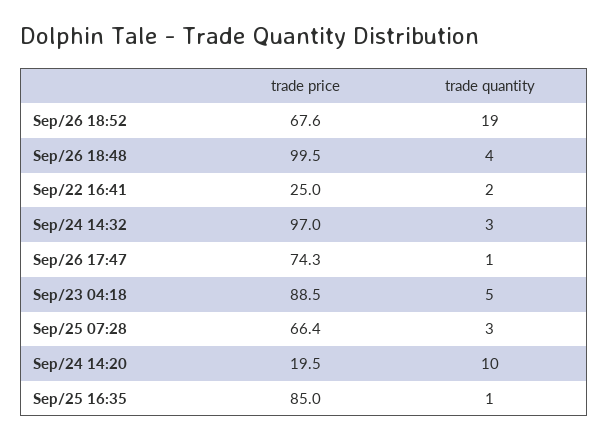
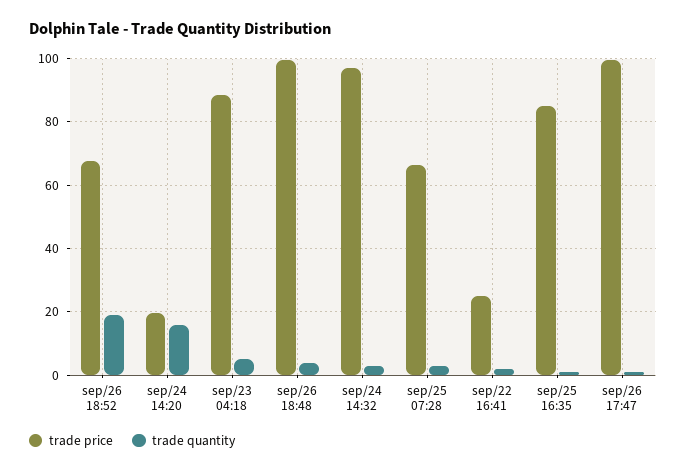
  {
    "trade price": {
      "Sep/26 18:52": 67.6,
      "Sep/26 18:48": 99.5,
      "Sep/22 16:41": 25,
      "Sep/24 14:32": 97,
-     "Sep/26 17:47": 74.3,
+     "Sep/26 17:47": 100,
      "Sep/23 04:18": 88.5,
      "Sep/25 07:28": 66.4,
      "Sep/24 14:20": 19.5,
      "Sep/25 16:35": 85
    },
    "trade quantity": {
      "Sep/26 18:52": 19,
      "Sep/26 18:48": 4,
      "Sep/22 16:41": 2,
      "Sep/24 14:32": 3,
      "Sep/26 17:47": 1,
      "Sep/23 04:18": 5,
      "Sep/25 07:28": 3,
-     "Sep/24 14:20": 10,
+     "Sep/24 14:20": 16,
      "Sep/25 16:35": 1
    }
  }

